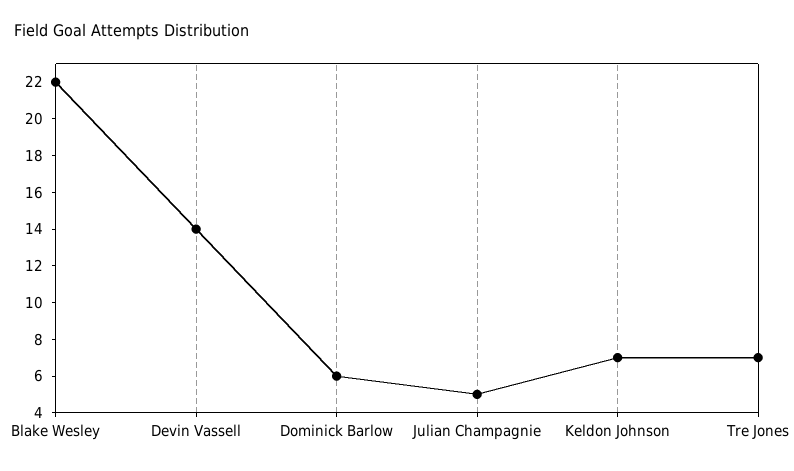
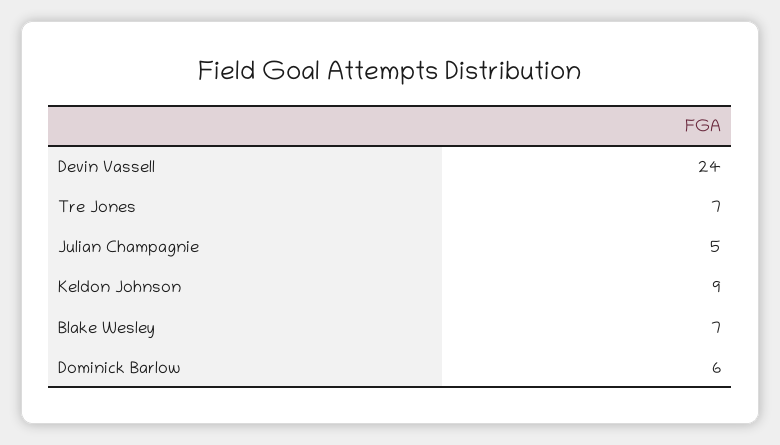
  {
-   "Blake Wesley": 22,
+   "Blake Wesley": 7,
-   "Devin Vassell": 14,
+   "Devin Vassell": 24,
    "Dominick Barlow": 6,
    "Julian Champagnie": 5,
-   "Keldon Johnson": 7,
+   "Keldon Johnson": 9,
    "Tre Jones": 7
  }

